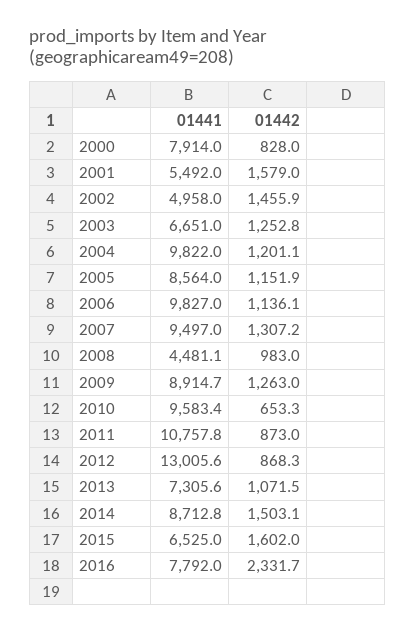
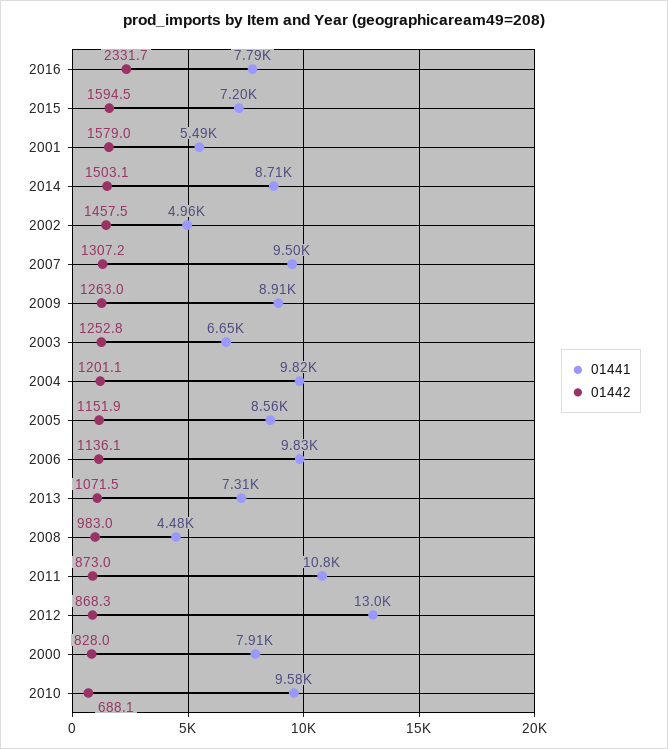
  {
    "01441": {
      "2000": 7914,
      "2001": 5492,
      "2002": 4958,
      "2003": 6651,
      "2004": 9822,
      "2005": 8564,
      "2006": 9827,
      "2007": 9497,
      "2008": 4481.1,
      "2009": 8914.7,
      "2010": 9583.4,
      "2011": 10757.8,
      "2012": 13005.6,
      "2013": 7305.6,
      "2014": 8712.8,
-     "2015": 6525,
+     "2015": 7200,
      "2016": 7792
    },
    "01442": {
      "2000": 828,
      "2001": 1579,
-     "2002": 1455.9,
+     "2002": 1457.5,
      "2003": 1252.8,
      "2004": 1201.1,
      "2005": 1151.9,
      "2006": 1136.1,
      "2007": 1307.2,
      "2008": 983,
      "2009": 1263,
-     "2010": 653.3,
+     "2010": 688.1,
      "2011": 873,
      "2012": 868.3,
      "2013": 1071.5,
      "2014": 1503.1,
-     "2015": 1602,
+     "2015": 1594.5,
      "2016": 2331.7
    }
  }

